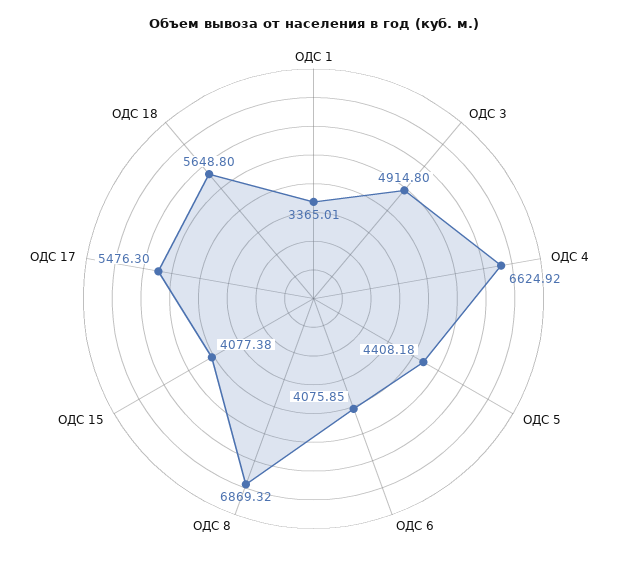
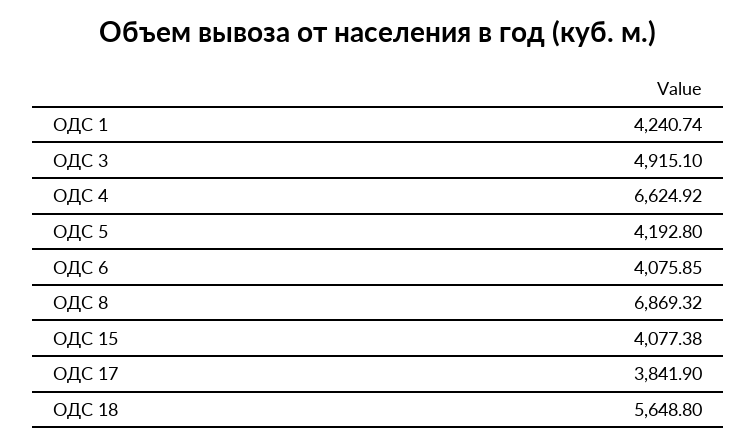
  {
-   "ОДС 1": 3365.01,
+   "ОДС 1": 4240.74,
-   "ОДС 3": 4914.8,
+   "ОДС 3": 4915.1,
    "ОДС 4": 6624.92,
-   "ОДС 5": 4408.18,
+   "ОДС 5": 4192.8,
    "ОДС 6": 4075.85,
    "ОДС 8": 6869.32,
    "ОДС 15": 4077.38,
-   "ОДС 17": 5476.3,
+   "ОДС 17": 3841.9,
    "ОДС 18": 5648.8
  }

